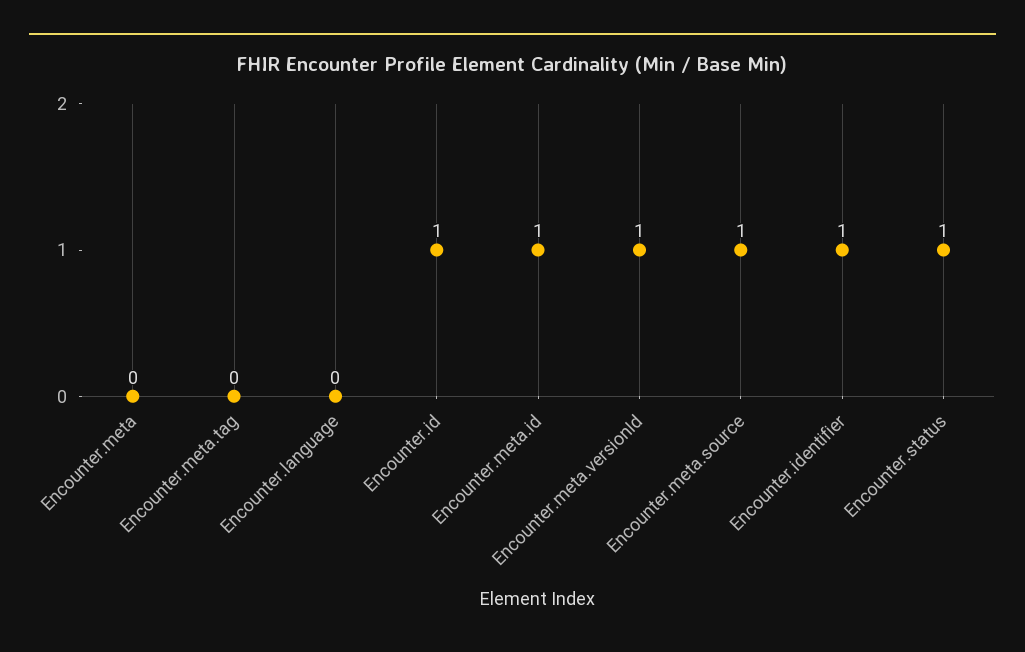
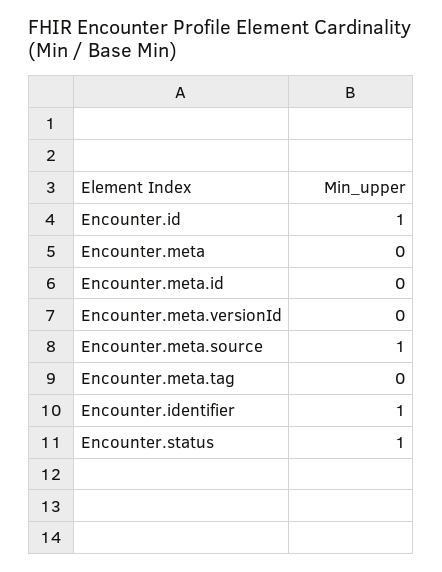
  {
    "Encounter.meta": 0,
    "Encounter.meta.tag": 0,
-   "Encounter.language": 0,
    "Encounter.id": 1,
-   "Encounter.meta.id": 1,
+   "Encounter.meta.id": 0,
-   "Encounter.meta.versionId": 1,
+   "Encounter.meta.versionId": 0,
    "Encounter.meta.source": 1,
    "Encounter.identifier": 1,
    "Encounter.status": 1
  }

